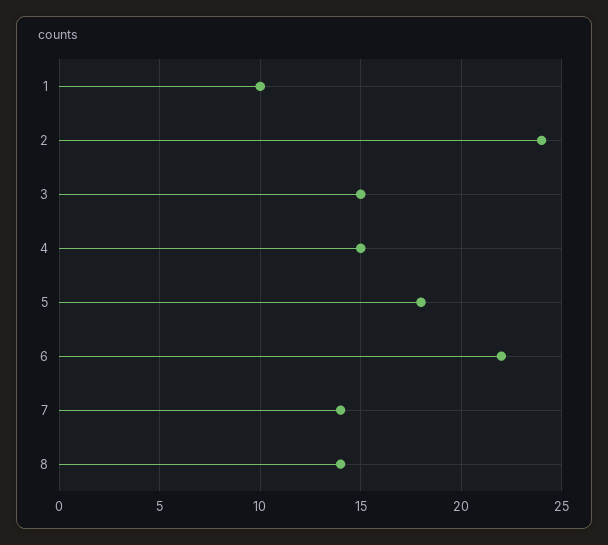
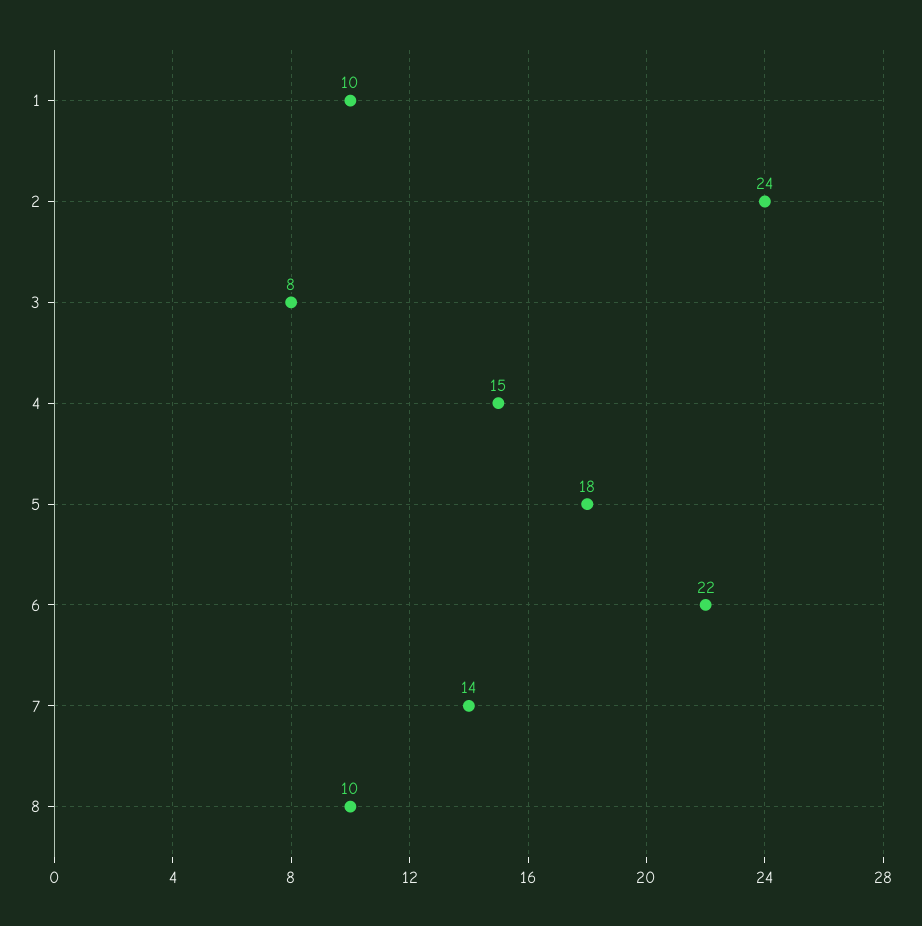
  {
    "1": 10,
    "2": 24,
-   "3": 15,
+   "3": 8,
    "4": 15,
    "5": 18,
    "6": 22,
    "7": 14,
-   "8": 14
+   "8": 10
  }

